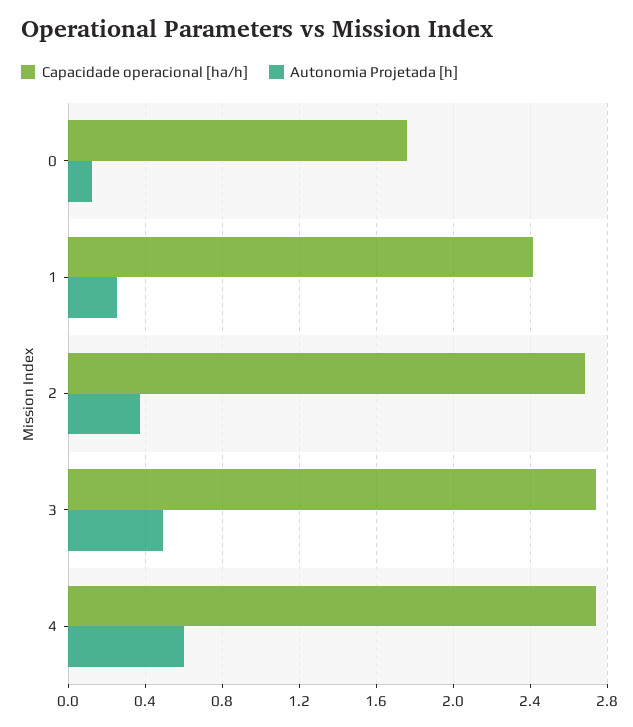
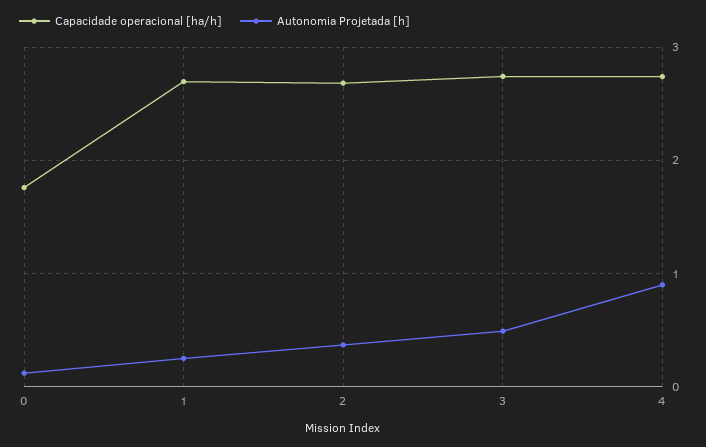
  {
    "Capacidade operacional [ha/h]": {
      "0": 1.75,
-     "1": 2.4,
+     "1": 2.7,
      "2": 2.7,
      "3": 2.75,
      "4": 2.75
    },
    "Autonomia Projetada [h]": {
      "0": 0.1,
      "1": 0.25,
      "2": 0.35,
      "3": 0.5,
-     "4": 0.6
+     "4": 0.9
    }
  }

